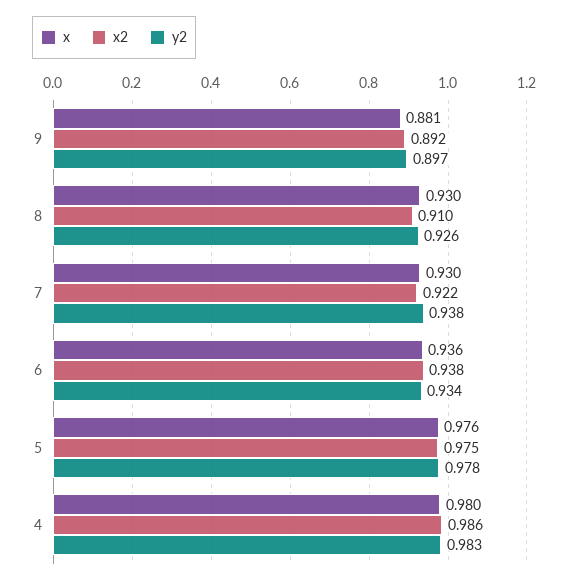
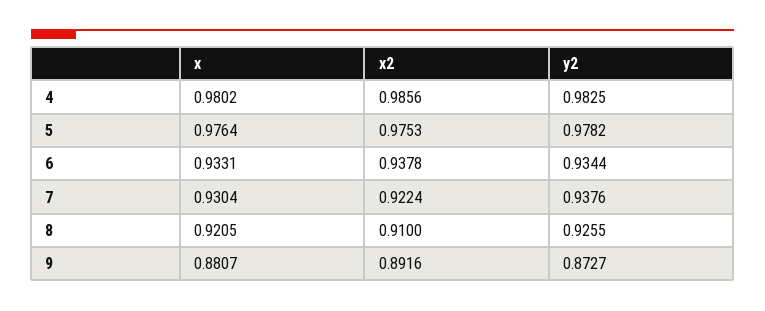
  {
    "x": {
      "9": 0.8807,
-     "8": 0.93,
+     "8": 0.9205,
      "7": 0.9304,
-     "6": 0.936,
+     "6": 0.9331,
      "5": 0.9764,
      "4": 0.9802
    },
    "x2": {
      "9": 0.8916,
      "8": 0.91,
      "7": 0.9224,
      "6": 0.9378,
      "5": 0.9753,
      "4": 0.9856
    },
    "y2": {
-     "9": 0.897,
+     "9": 0.8727,
      "8": 0.9255,
      "7": 0.9376,
      "6": 0.9344,
      "5": 0.9782,
      "4": 0.9825
    }
  }

